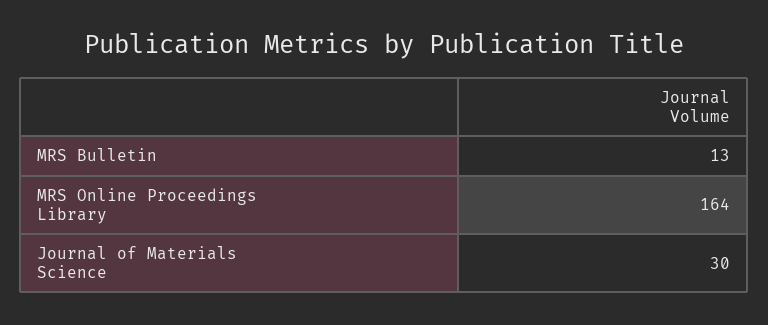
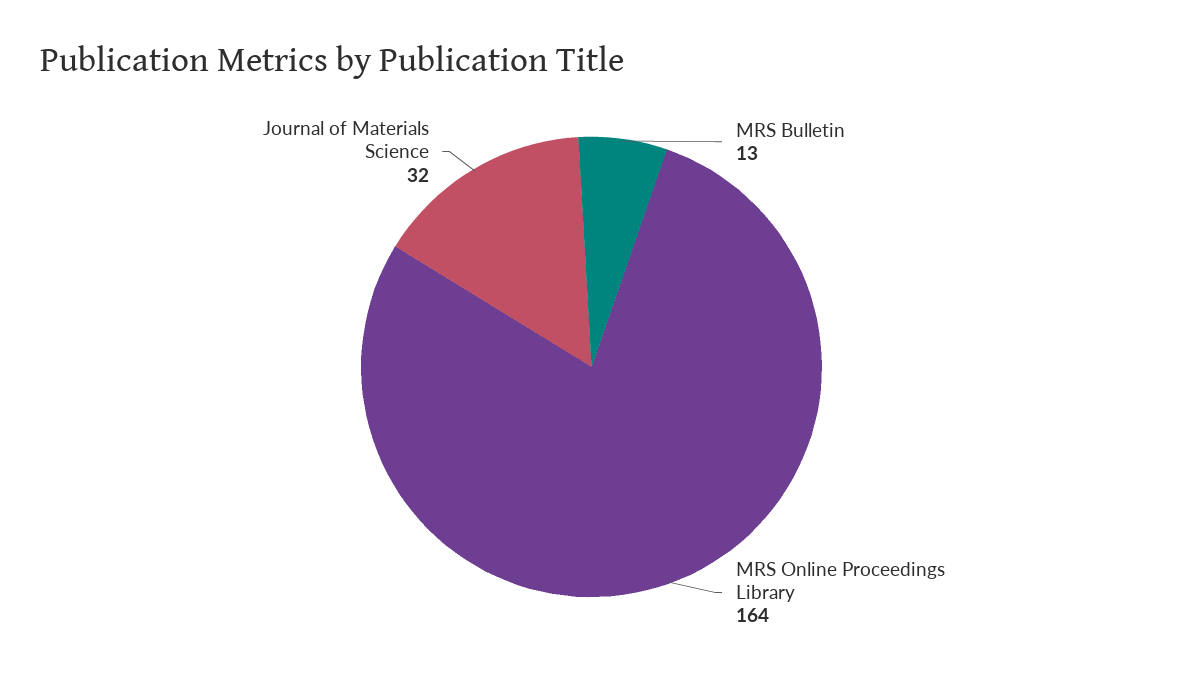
  {
    "MRS Bulletin": 13,
    "MRS Online Proceedings Library": 164,
-   "Journal of Materials Science": 30
+   "Journal of Materials Science": 32
  }

